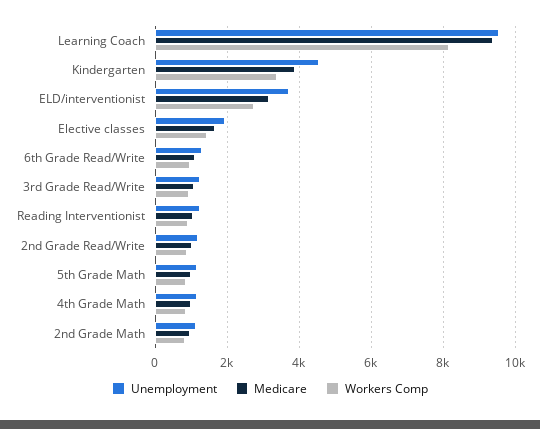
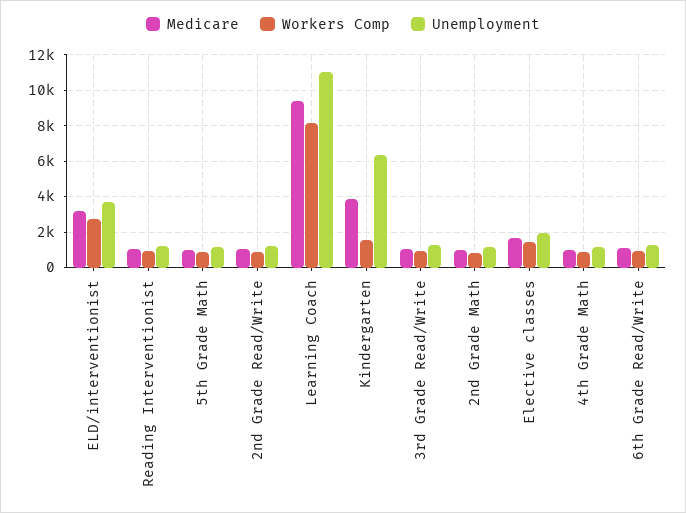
  {
    "Unemployment": {
-     "Learning Coach": 9600,
+     "Learning Coach": 11000,
-     "Kindergarten": 4600,
+     "Kindergarten": 6500,
      "ELD/interventionist": 3800,
      "Elective classes": 2000,
      "6th Grade Read/Write": 1200,
      "3rd Grade Read/Write": 1200,
      "Reading Interventionist": 1200,
      "2nd Grade Read/Write": 1200,
      "5th Grade Math": 1200,
      "4th Grade Math": 1200,
      "2nd Grade Math": 1200
    },
    "Medicare": {
      "Learning Coach": 9400,
      "Kindergarten": 3800,
      "ELD/interventionist": 3200,
      "Elective classes": 1600,
      "6th Grade Read/Write": 1200,
      "3rd Grade Read/Write": 1000,
      "Reading Interventionist": 1000,
      "2nd Grade Read/Write": 1000,
      "5th Grade Math": 1000,
      "4th Grade Math": 1000,
      "2nd Grade Math": 1000
    },
    "Workers Comp": {
      "Learning Coach": 8200,
-     "Kindergarten": 3400,
+     "Kindergarten": 1500,
      "ELD/interventionist": 2800,
      "Elective classes": 1400,
      "6th Grade Read/Write": 1000,
      "3rd Grade Read/Write": 1000,
      "Reading Interventionist": 1000,
      "2nd Grade Read/Write": 800,
      "5th Grade Math": 800,
      "4th Grade Math": 800,
      "2nd Grade Math": 800
    }
  }

